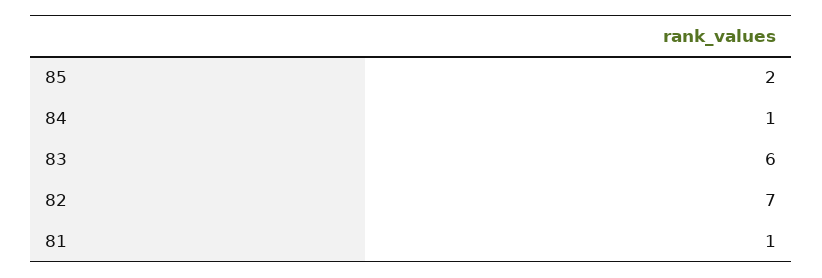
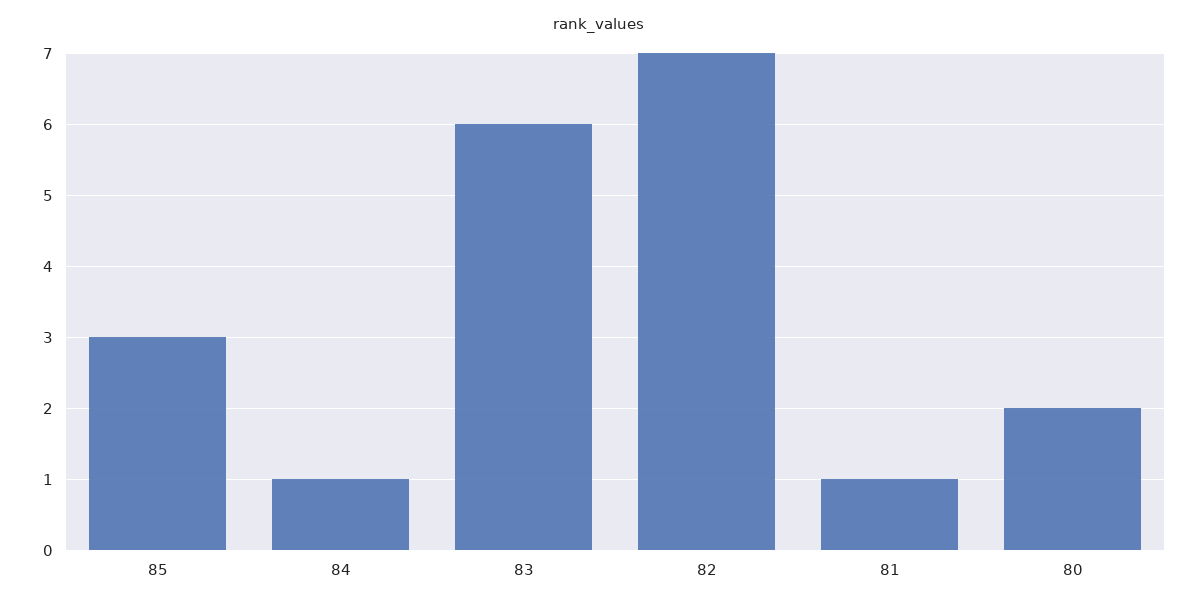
  {
-   "85": 2,
+   "85": 3,
    "84": 1,
    "83": 6,
    "82": 7,
-   "81": 1
+   "81": 1,
+   "80": 2
  }

